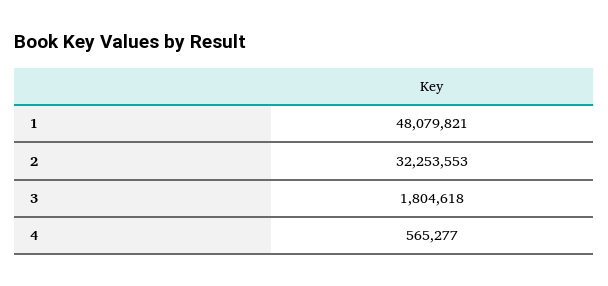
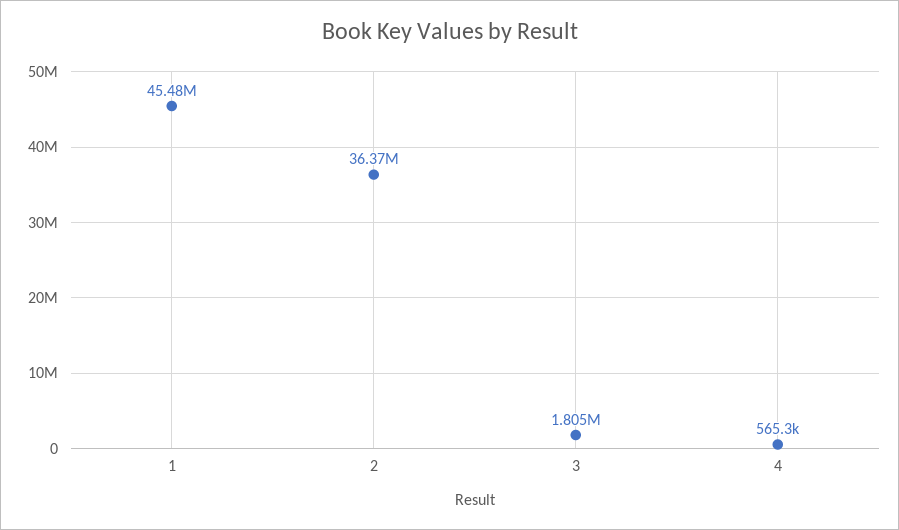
  {
-   "1": 48079821,
+   "1": 45480000,
-   "2": 32253553,
+   "2": 36370000,
    "3": 1804618,
    "4": 565277
  }

